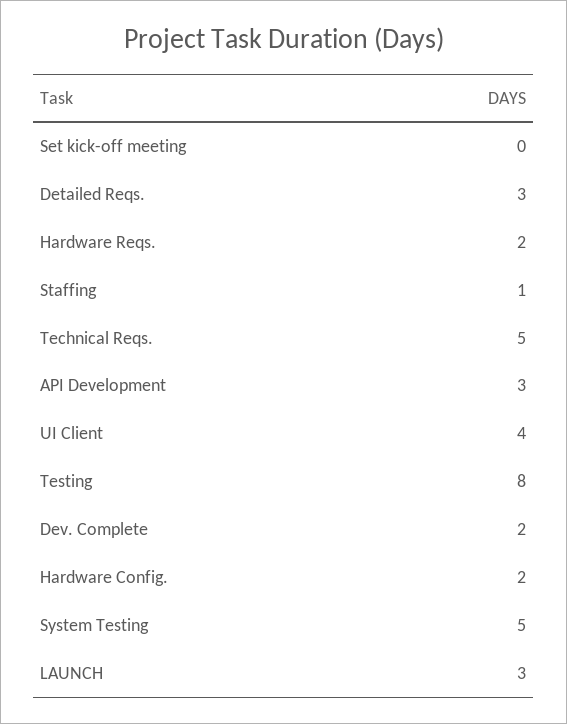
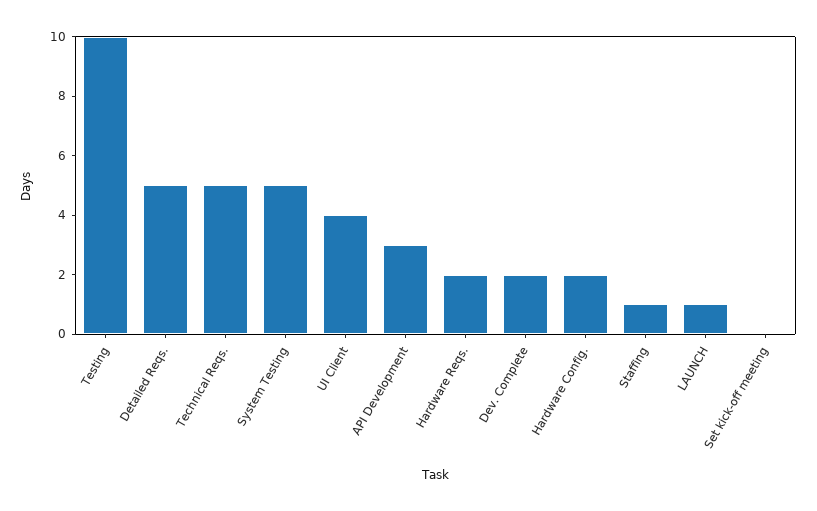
  {
    "Set kick-off meeting": 0,
-   "Detailed Reqs.": 3,
+   "Detailed Reqs.": 5,
    "Hardware Reqs.": 2,
    "Staffing": 1,
    "Technical Reqs.": 5,
    "API Development": 3,
    "UI Client": 4,
-   "Testing": 8,
+   "Testing": 10,
    "Dev. Complete": 2,
    "Hardware Config.": 2,
    "System Testing": 5,
-   "LAUNCH": 3
+   "LAUNCH": 1
  }

